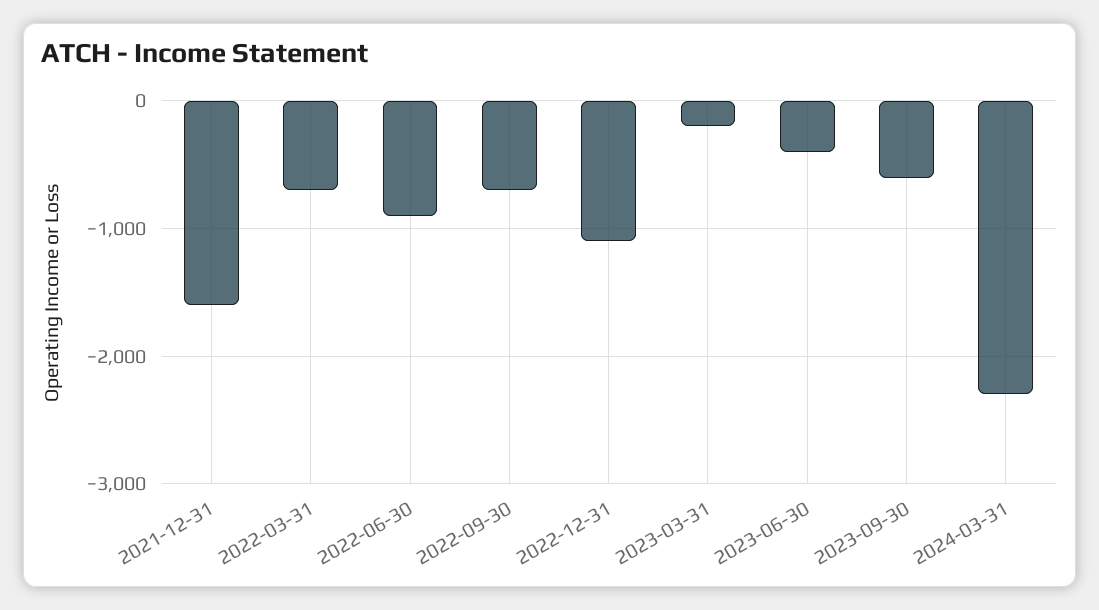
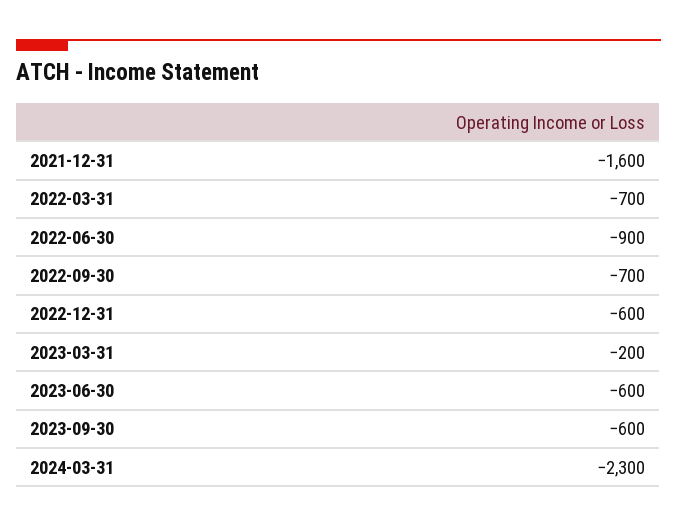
  {
    "2021-12-31": -1600,
    "2022-03-31": -700,
    "2022-06-30": -900,
    "2022-09-30": -700,
-   "2022-12-31": -1100,
+   "2022-12-31": -600,
    "2023-03-31": -200,
-   "2023-06-30": -400,
+   "2023-06-30": -600,
    "2023-09-30": -600,
    "2024-03-31": -2300
  }

